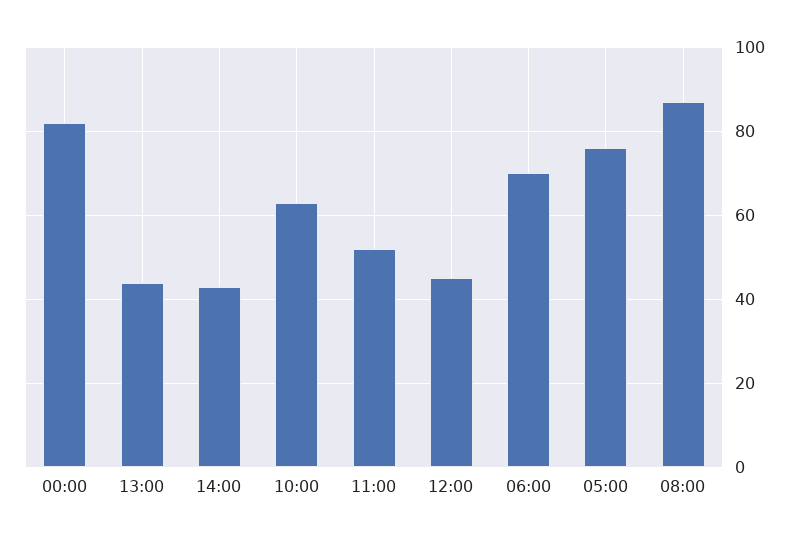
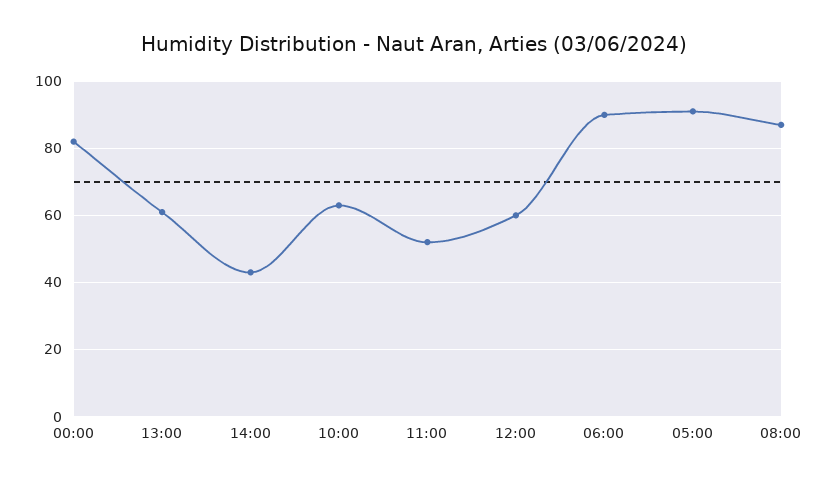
  {
    "00:00": 80,
-   "13:00": 45,
+   "13:00": 60,
    "14:00": 45,
    "10:00": 65,
    "11:00": 50,
-   "12:00": 45,
+   "12:00": 60,
-   "06:00": 70,
+   "06:00": 90,
-   "05:00": 75,
+   "05:00": 90,
    "08:00": 85
  }

